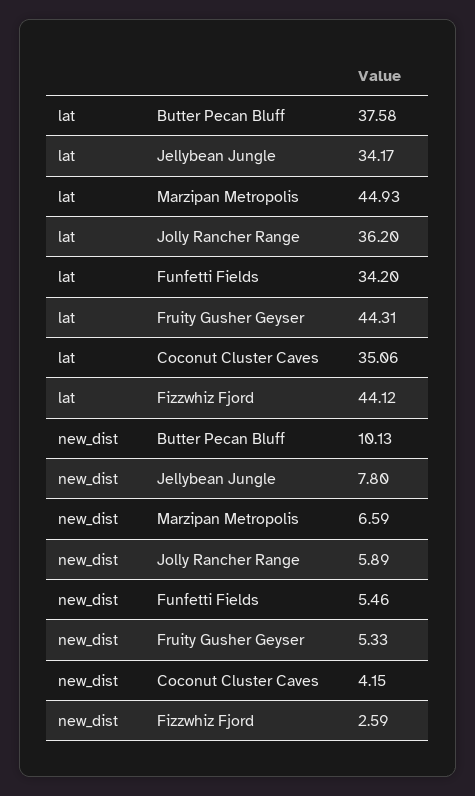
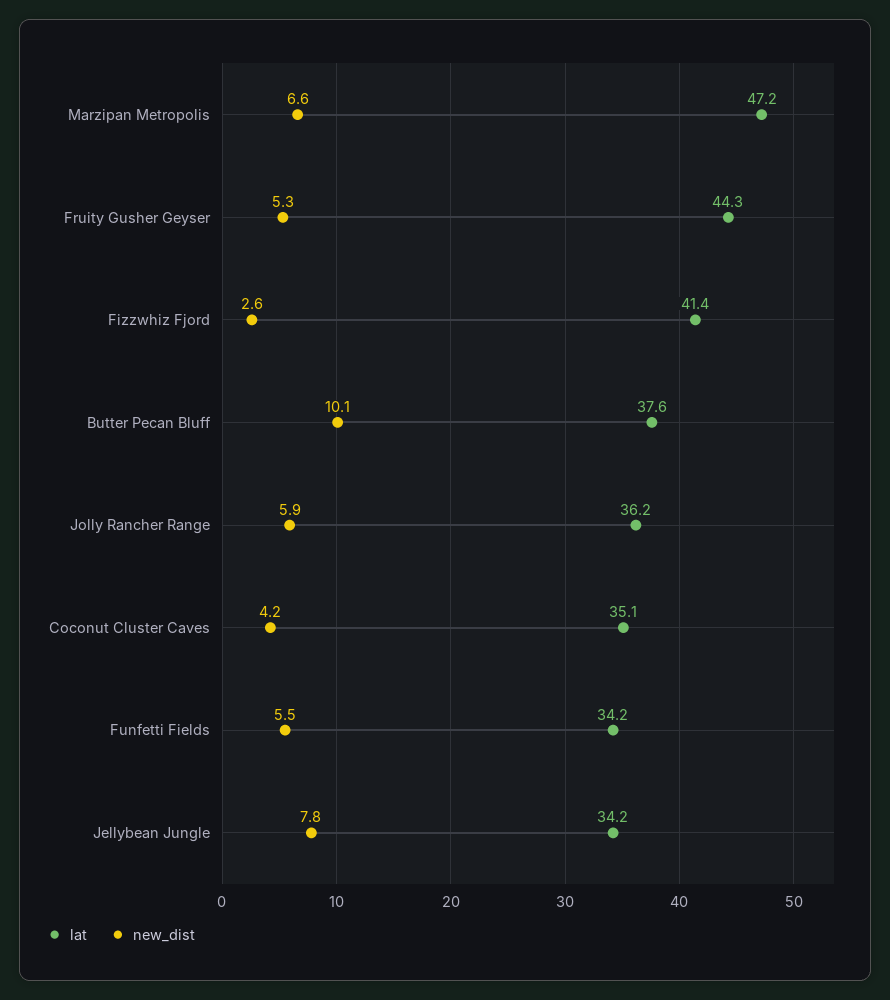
  {
    "lat": {
      "Butter Pecan Bluff": 37.58,
      "Jellybean Jungle": 34.17,
-     "Marzipan Metropolis": 44.93,
+     "Marzipan Metropolis": 47.2,
      "Jolly Rancher Range": 36.2,
      "Funfetti Fields": 34.2,
      "Fruity Gusher Geyser": 44.31,
      "Coconut Cluster Caves": 35.06,
-     "Fizzwhiz Fjord": 44.12
+     "Fizzwhiz Fjord": 41.4
    },
    "new_dist": {
      "Butter Pecan Bluff": 10.13,
      "Jellybean Jungle": 7.8,
      "Marzipan Metropolis": 6.59,
      "Jolly Rancher Range": 5.89,
      "Funfetti Fields": 5.46,
      "Fruity Gusher Geyser": 5.33,
      "Coconut Cluster Caves": 4.15,
      "Fizzwhiz Fjord": 2.59
    }
  }

